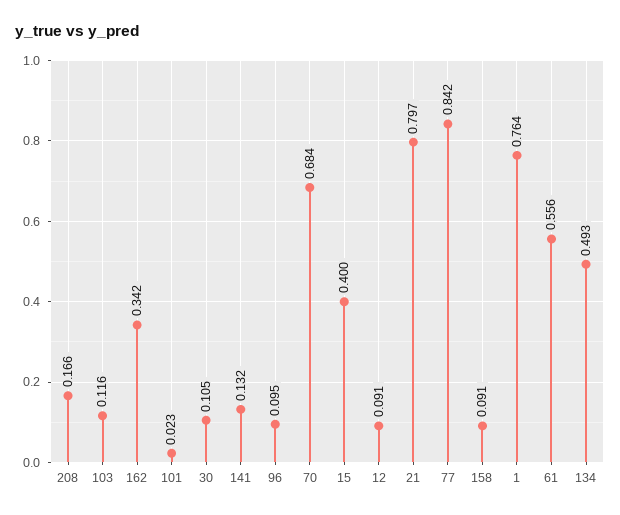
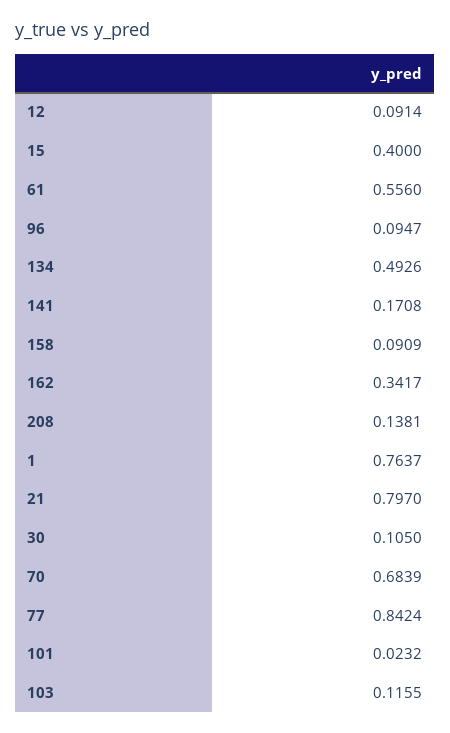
  {
-   "208": 0.166,
+   "208": 0.1381,
    "103": 0.1155,
    "162": 0.3417,
    "101": 0.0232,
    "30": 0.105,
-   "141": 0.132,
+   "141": 0.1708,
    "96": 0.0947,
    "70": 0.6839,
    "15": 0.4,
    "12": 0.0914,
    "21": 0.797,
    "77": 0.8424,
    "158": 0.0909,
    "1": 0.7637,
    "61": 0.556,
    "134": 0.4926
  }

